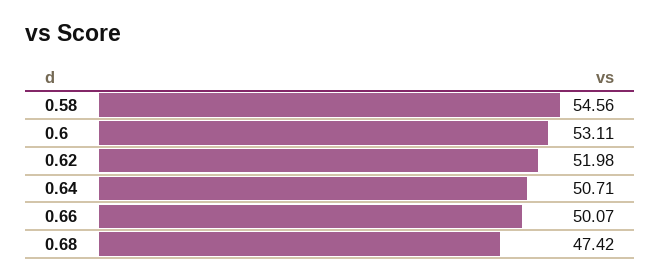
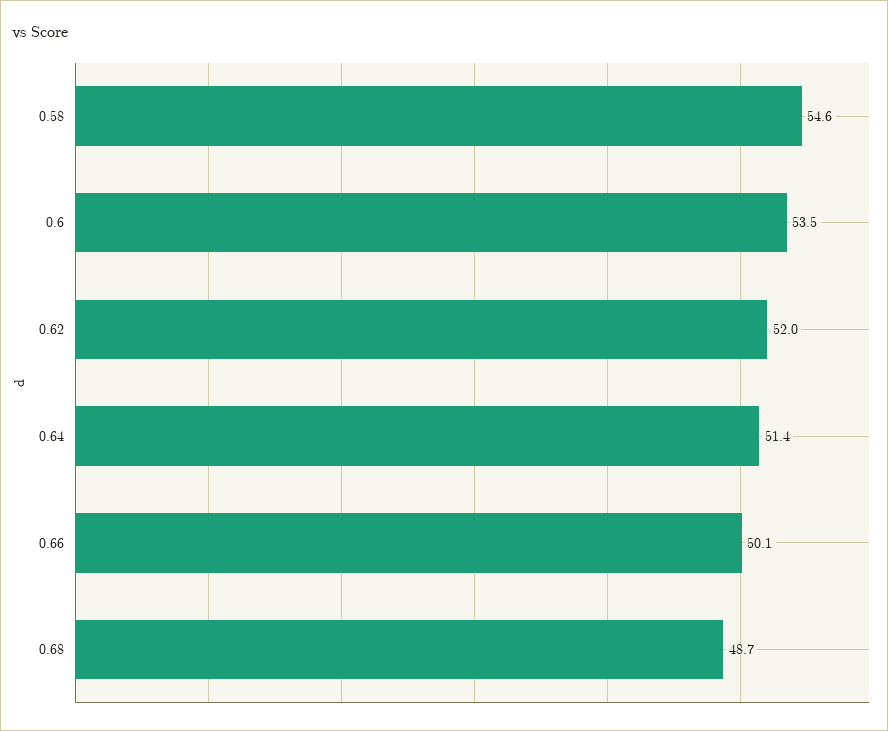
  {
    "0.58": 54.56,
-   "0.6": 53.11,
+   "0.6": 53.5,
    "0.62": 51.98,
-   "0.64": 50.71,
+   "0.64": 51.4,
    "0.66": 50.07,
-   "0.68": 47.42
+   "0.68": 48.7
  }

